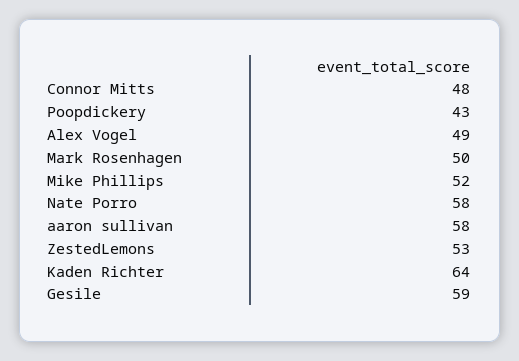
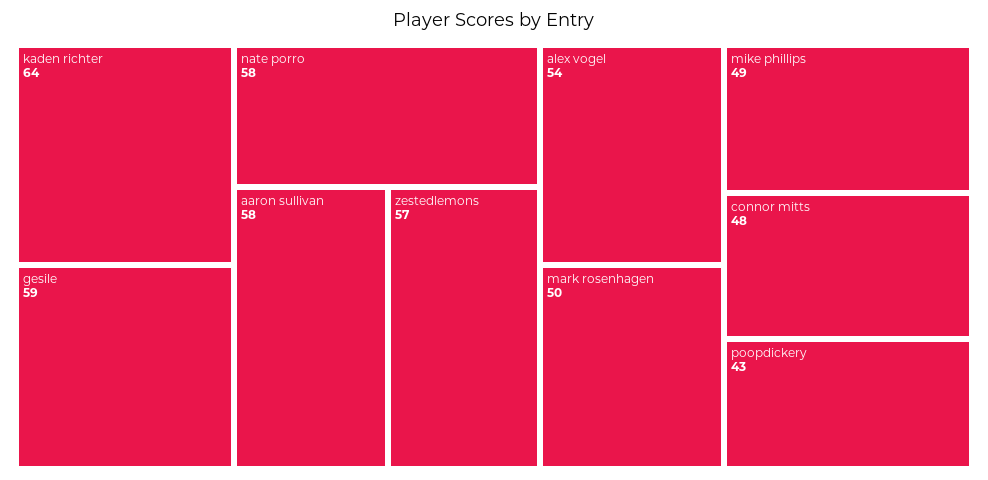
  {
    "Connor Mitts": 48,
    "Poopdickery": 43,
-   "Alex Vogel": 49,
+   "Alex Vogel": 54,
    "Mark Rosenhagen": 50,
-   "Mike Phillips": 52,
+   "Mike Phillips": 49,
    "Nate Porro": 58,
    "aaron sullivan": 58,
-   "ZestedLemons": 53,
+   "ZestedLemons": 57,
    "Kaden Richter": 64,
    "Gesile": 59
  }

